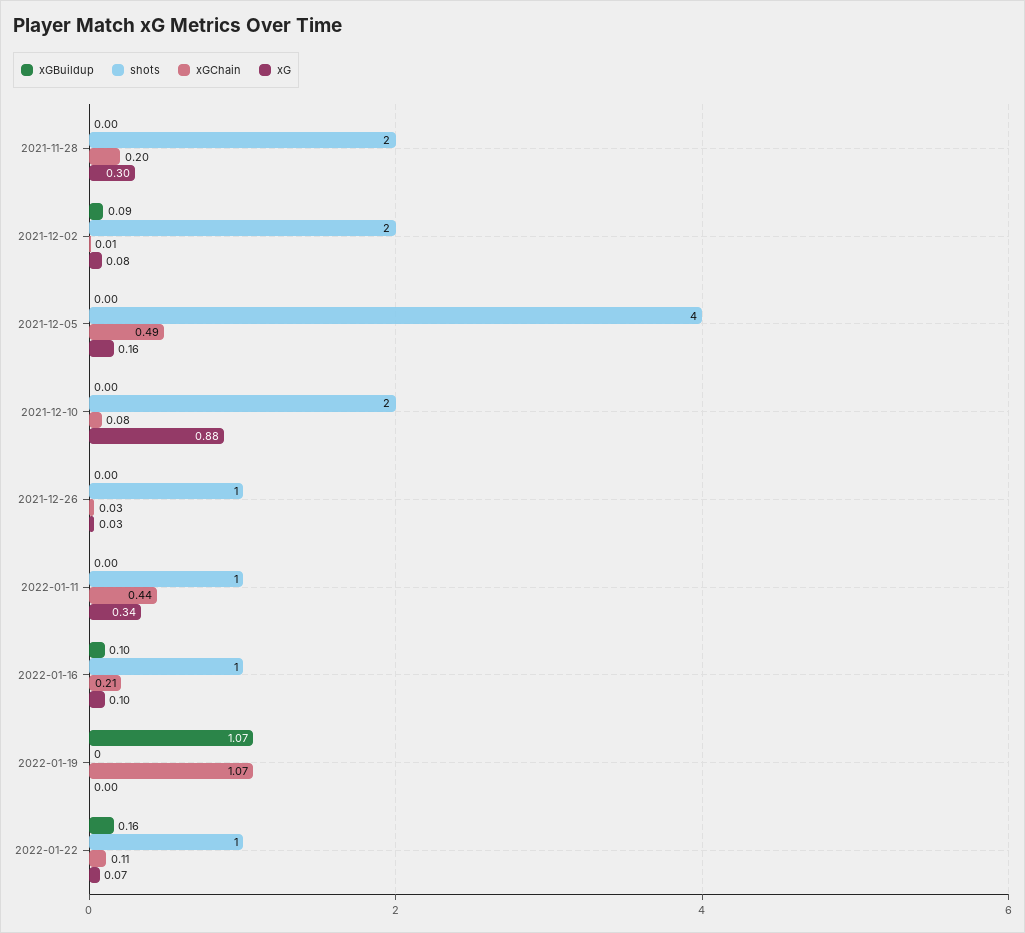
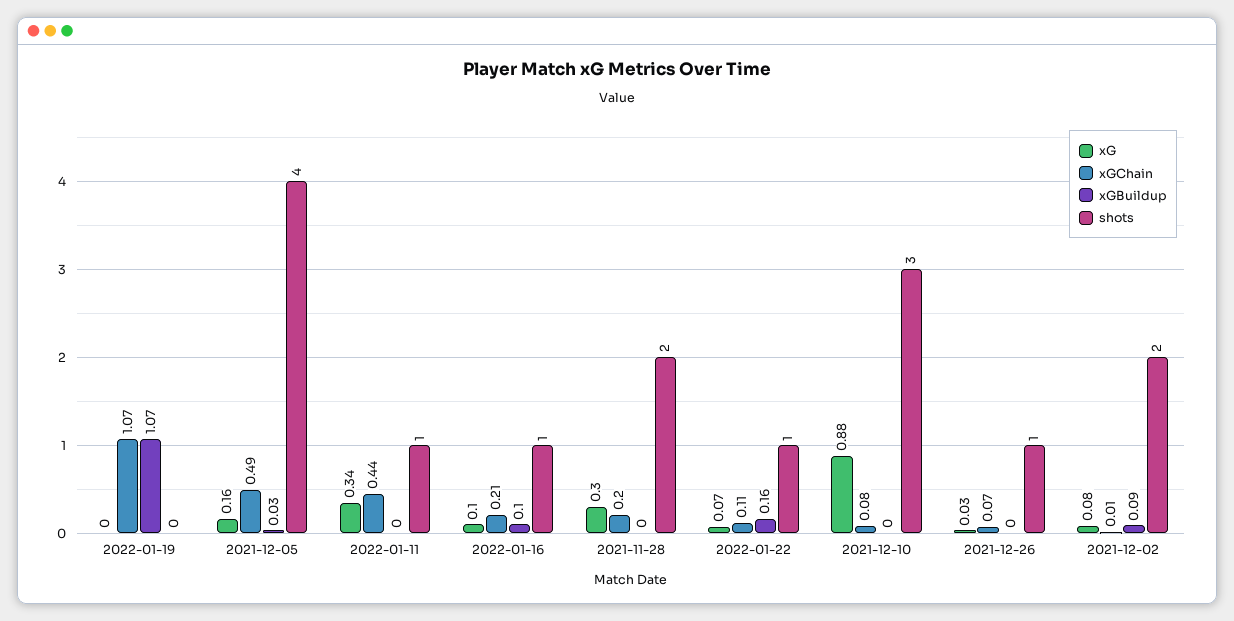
  {
    "xGBuildup": {
      "2021-11-28": 0,
      "2021-12-02": 0.09,
-     "2021-12-05": 0,
+     "2021-12-05": 0.03,
      "2021-12-10": 0,
      "2021-12-26": 0,
      "2022-01-11": 0,
      "2022-01-16": 0.1,
      "2022-01-19": 1.07,
      "2022-01-22": 0.16
    },
    "shots": {
      "2021-11-28": 2,
      "2021-12-02": 2,
      "2021-12-05": 4,
-     "2021-12-10": 2,
+     "2021-12-10": 3,
      "2021-12-26": 1,
      "2022-01-11": 1,
      "2022-01-16": 1,
      "2022-01-19": 0,
      "2022-01-22": 1
    },
    "xGChain": {
      "2021-11-28": 0.2,
      "2021-12-02": 0.01,
      "2021-12-05": 0.49,
      "2021-12-10": 0.08,
-     "2021-12-26": 0.03,
+     "2021-12-26": 0.07,
      "2022-01-11": 0.44,
      "2022-01-16": 0.21,
      "2022-01-19": 1.07,
      "2022-01-22": 0.11
    },
    "xG": {
      "2021-11-28": 0.3,
      "2021-12-02": 0.08,
      "2021-12-05": 0.16,
      "2021-12-10": 0.88,
      "2021-12-26": 0.03,
      "2022-01-11": 0.34,
      "2022-01-16": 0.1,
      "2022-01-19": 0,
      "2022-01-22": 0.07
    }
  }

